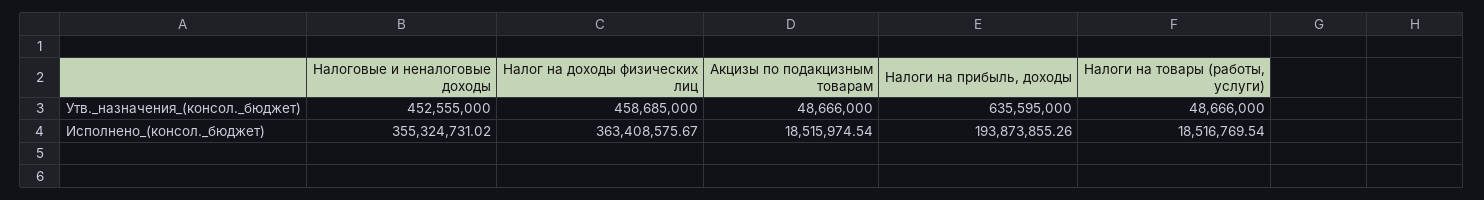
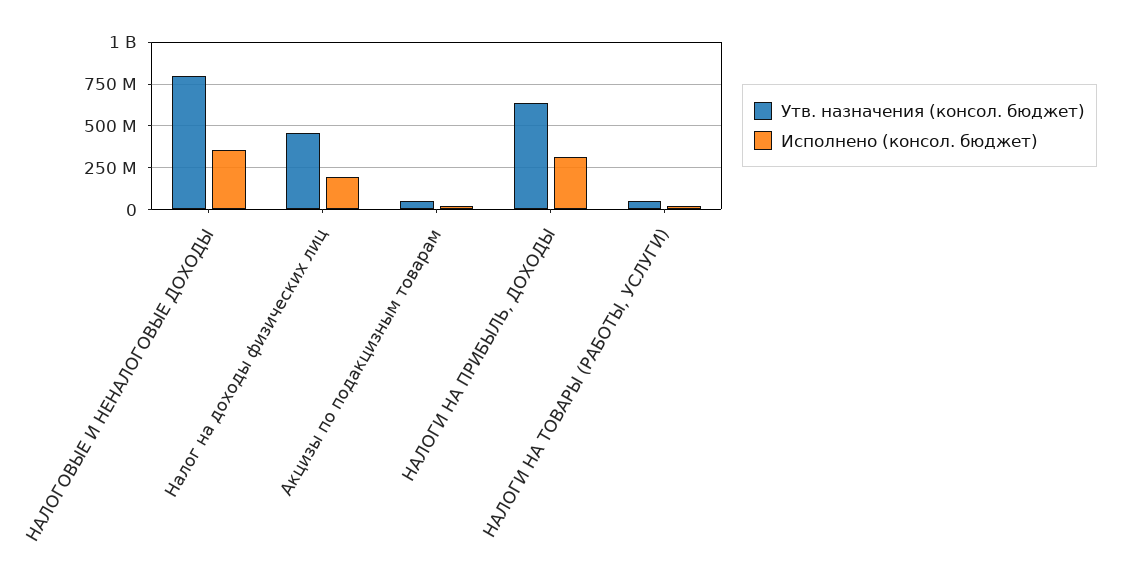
  {
    "Утв._назначения_(консол._бюджет)": {
-     "Налоговые и неналоговые доходы": 452555000,
+     "Налоговые и неналоговые доходы": 800000000,
      "Налог на доходы физических лиц": 458685000,
      "Акцизы по подакцизным товарам": 48666000,
      "Налоги на прибыль, доходы": 635595000,
      "Налоги на товары (работы, услуги)": 48666000
    },
    "Исполнено_(консол._бюджет)": {
      "Налоговые и неналоговые доходы": 355324731.02,
-     "Налог на доходы физических лиц": 363408575.67,
+     "Налог на доходы физических лиц": 200000000,
      "Акцизы по подакцизным товарам": 18515974.54,
-     "Налоги на прибыль, доходы": 193873855.26,
+     "Налоги на прибыль, доходы": 300000000,
      "Налоги на товары (работы, услуги)": 18516769.54
    }
  }

